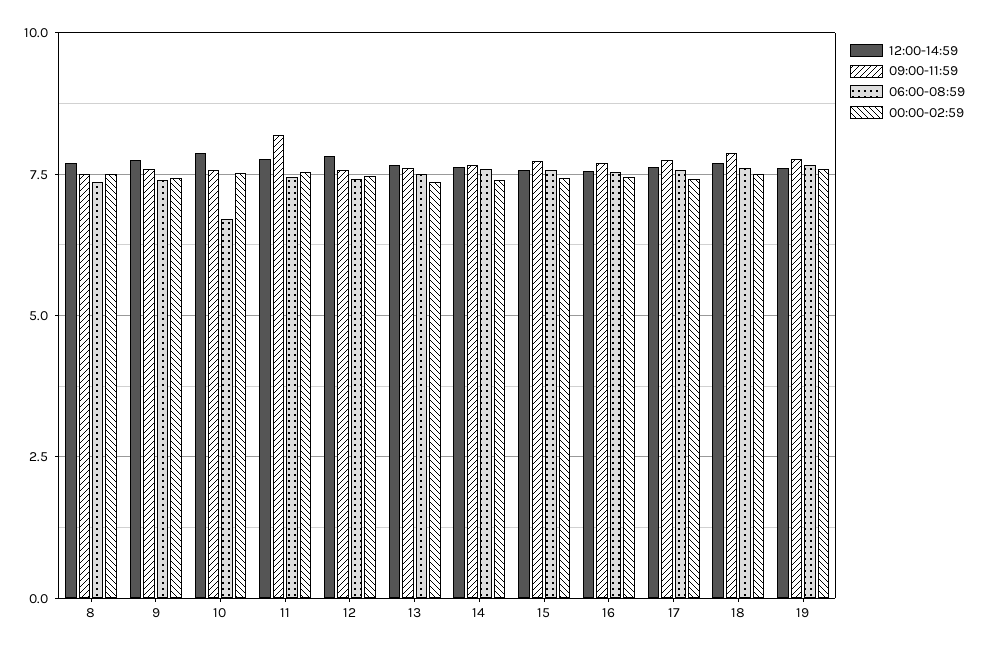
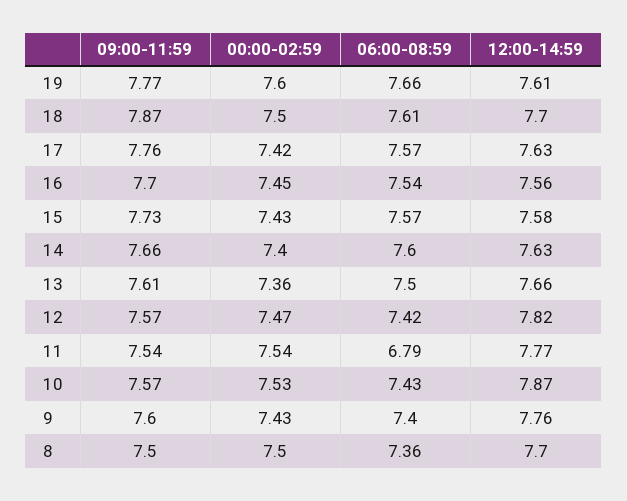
  {
    "12:00-14:59": {
      "8": 7.7,
      "9": 7.76,
      "10": 7.87,
      "11": 7.77,
      "12": 7.82,
      "13": 7.66,
      "14": 7.63,
      "15": 7.58,
      "16": 7.56,
      "17": 7.63,
      "18": 7.7,
      "19": 7.61
    },
    "09:00-11:59": {
      "8": 7.5,
      "9": 7.6,
      "10": 7.57,
-     "11": 8.25,
+     "11": 7.54,
      "12": 7.57,
      "13": 7.61,
      "14": 7.66,
      "15": 7.73,
      "16": 7.7,
      "17": 7.76,
      "18": 7.87,
      "19": 7.77
    },
    "06:00-08:59": {
      "8": 7.36,
      "9": 7.4,
-     "10": 6.75,
+     "10": 7.43,
-     "11": 7.5,
+     "11": 6.79,
      "12": 7.42,
      "13": 7.5,
      "14": 7.6,
      "15": 7.57,
      "16": 7.54,
      "17": 7.57,
      "18": 7.61,
      "19": 7.66
    },
    "00:00-02:59": {
      "8": 7.5,
      "9": 7.43,
      "10": 7.53,
      "11": 7.54,
      "12": 7.47,
      "13": 7.36,
      "14": 7.4,
      "15": 7.43,
      "16": 7.45,
      "17": 7.42,
      "18": 7.5,
      "19": 7.6
    }
  }

